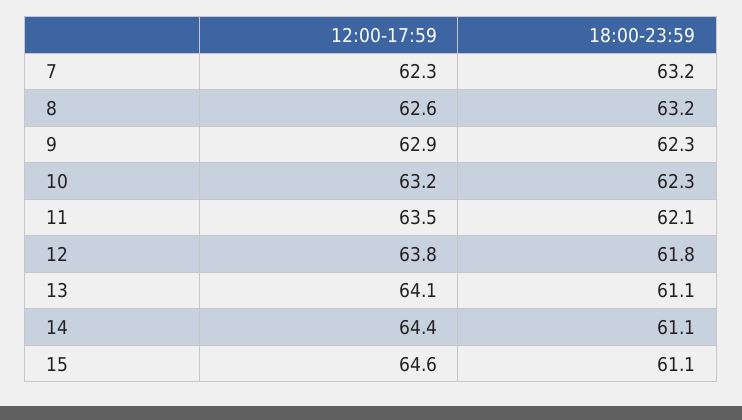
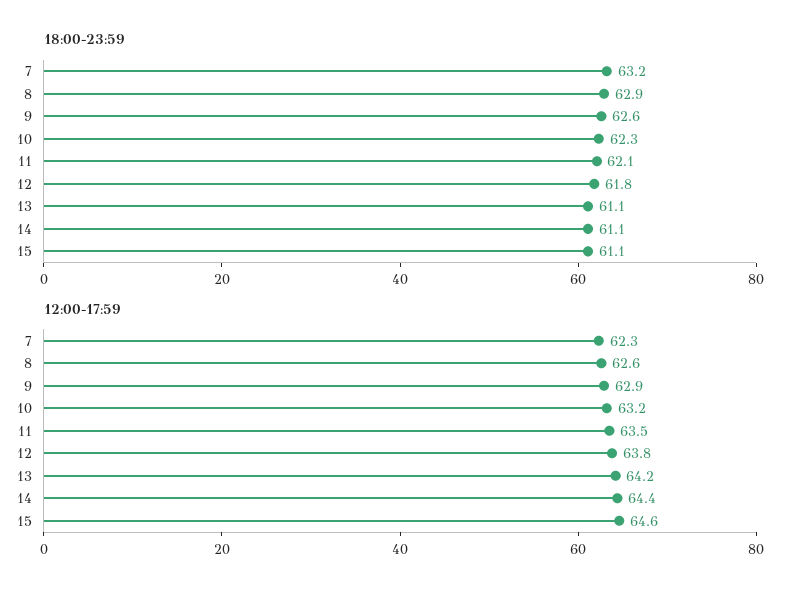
  {
    "12:00-17:59": {
      "7": 62.3,
      "8": 62.6,
      "9": 62.9,
      "10": 63.2,
      "11": 63.5,
      "12": 63.8,
-     "13": 64.1,
+     "13": 64.2,
      "14": 64.4,
      "15": 64.6
    },
    "18:00-23:59": {
      "7": 63.2,
-     "8": 63.2,
+     "8": 62.9,
-     "9": 62.3,
+     "9": 62.6,
      "10": 62.3,
      "11": 62.1,
      "12": 61.8,
      "13": 61.1,
      "14": 61.1,
      "15": 61.1
    }
  }

